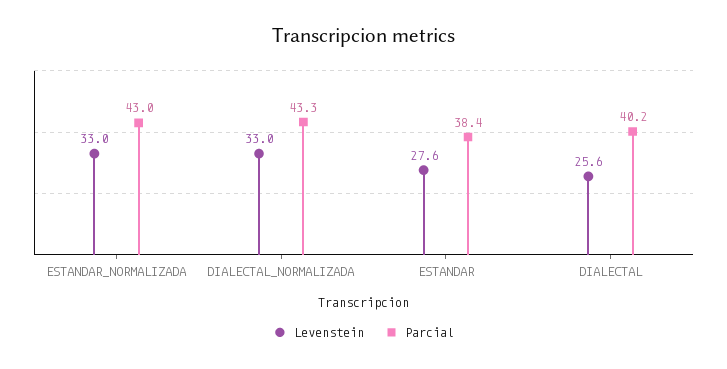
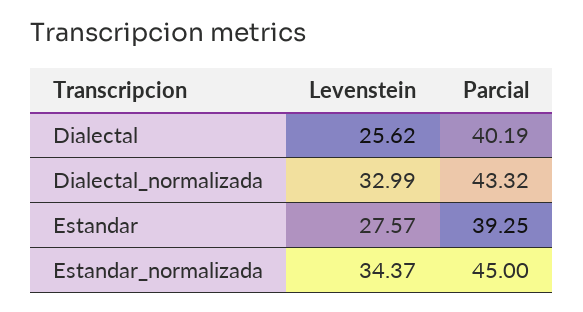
  {
    "Levenstein": {
-     "ESTANDAR_NORMALIZADA": 33,
+     "ESTANDAR_NORMALIZADA": 34.37,
      "DIALECTAL_NORMALIZADA": 32.99,
      "ESTANDAR": 27.57,
      "DIALECTAL": 25.62
    },
    "Parcial": {
-     "ESTANDAR_NORMALIZADA": 43,
+     "ESTANDAR_NORMALIZADA": 45,
      "DIALECTAL_NORMALIZADA": 43.32,
-     "ESTANDAR": 38.4,
+     "ESTANDAR": 39.25,
      "DIALECTAL": 40.19
    }
  }

